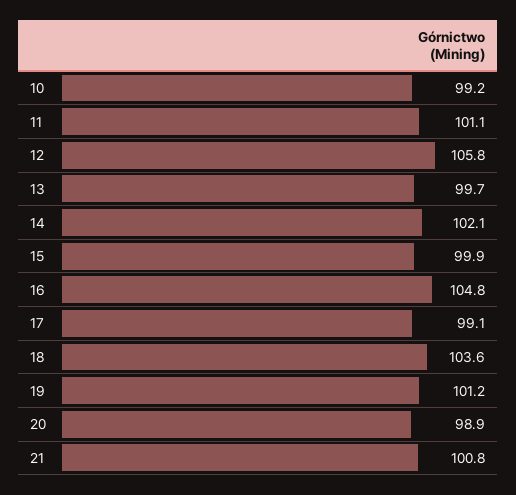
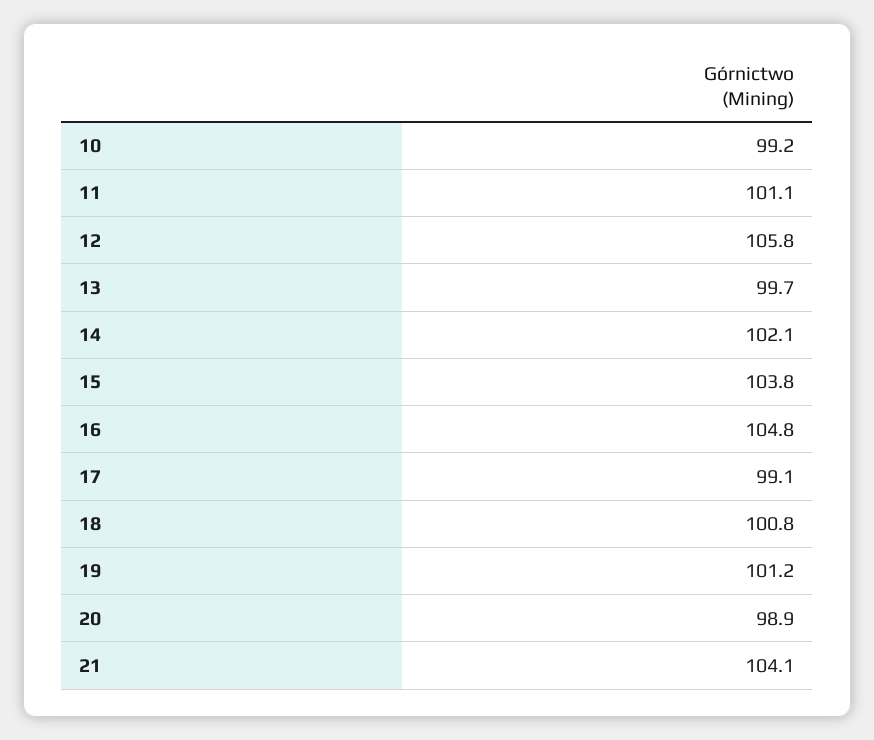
  {
    "10": 99.2,
    "11": 101.1,
    "12": 105.8,
    "13": 99.7,
    "14": 102.1,
-   "15": 99.9,
+   "15": 103.8,
    "16": 104.8,
    "17": 99.1,
-   "18": 103.6,
+   "18": 100.8,
    "19": 101.2,
    "20": 98.9,
-   "21": 100.8
+   "21": 104.1
  }

